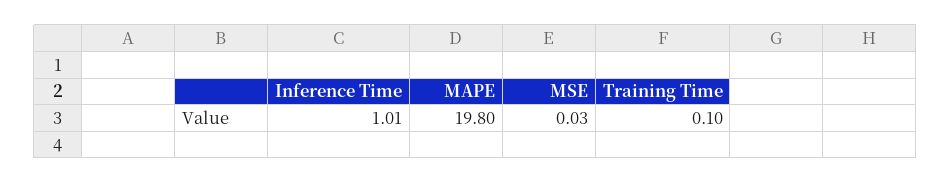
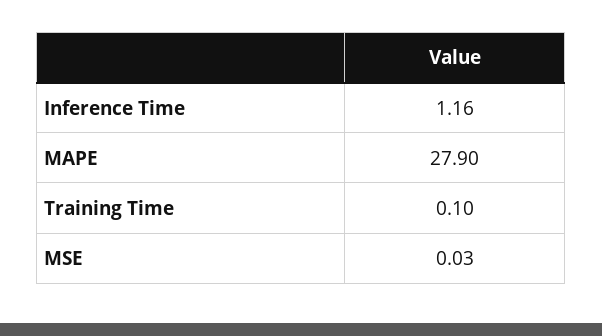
  {
-   "Inference Time": 1.01,
+   "Inference Time": 1.16,
-   "MAPE": 19.8,
+   "MAPE": 27.9,
    "MSE": 0.03,
    "Training Time": 0.1
  }

